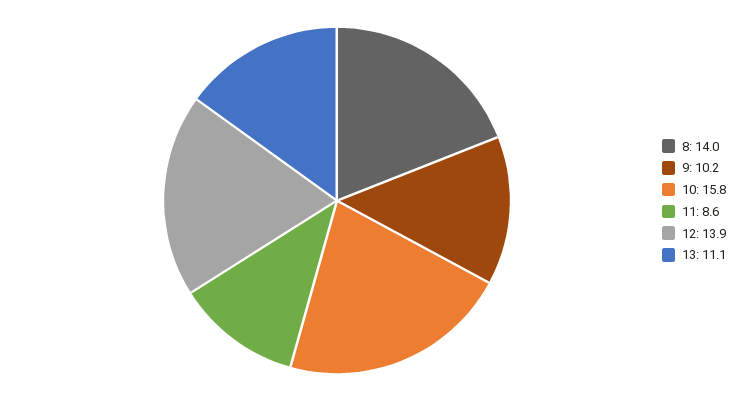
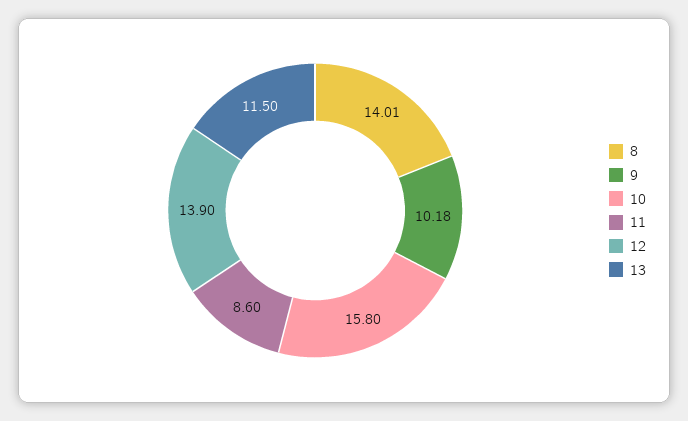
  {
    "8": 14.01,
    "9": 10.18,
    "10": 15.8,
    "11": 8.6,
    "12": 13.9,
-   "13": 11.1
+   "13": 11.5
  }

